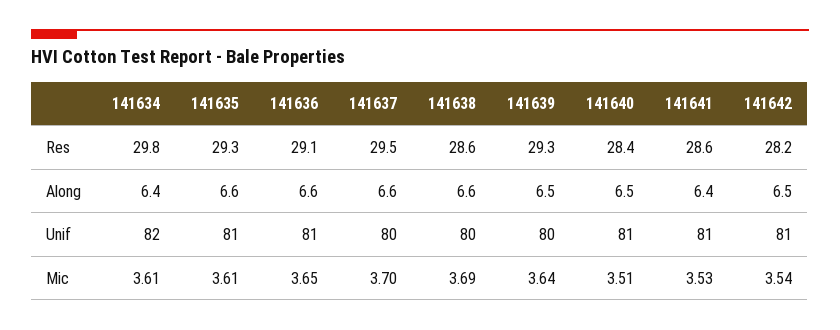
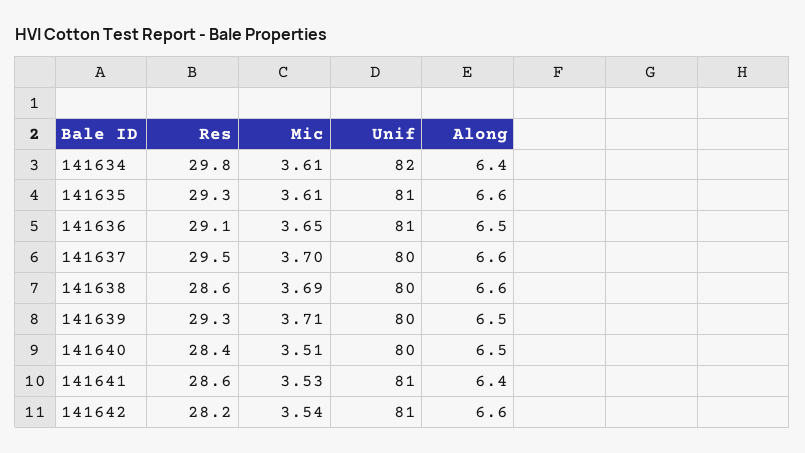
  {
    "141634": {
      "Res": 29.8,
      "Along": 6.4,
      "Unif": 82,
      "Mic": 3.61
    },
    "141635": {
      "Res": 29.3,
      "Along": 6.6,
      "Unif": 81,
      "Mic": 3.61
    },
    "141636": {
      "Res": 29.1,
-     "Along": 6.6,
+     "Along": 6.5,
      "Unif": 81,
      "Mic": 3.65
    },
    "141637": {
      "Res": 29.5,
      "Along": 6.6,
      "Unif": 80,
      "Mic": 3.7
    },
    "141638": {
      "Res": 28.6,
      "Along": 6.6,
      "Unif": 80,
      "Mic": 3.69
    },
    "141639": {
      "Res": 29.3,
      "Along": 6.5,
      "Unif": 80,
-     "Mic": 3.64
+     "Mic": 3.71
    },
    "141640": {
      "Res": 28.4,
      "Along": 6.5,
-     "Unif": 81,
+     "Unif": 80,
      "Mic": 3.51
    },
    "141641": {
      "Res": 28.6,
      "Along": 6.4,
      "Unif": 81,
      "Mic": 3.53
    },
    "141642": {
      "Res": 28.2,
-     "Along": 6.5,
+     "Along": 6.6,
      "Unif": 81,
      "Mic": 3.54
    }
  }

